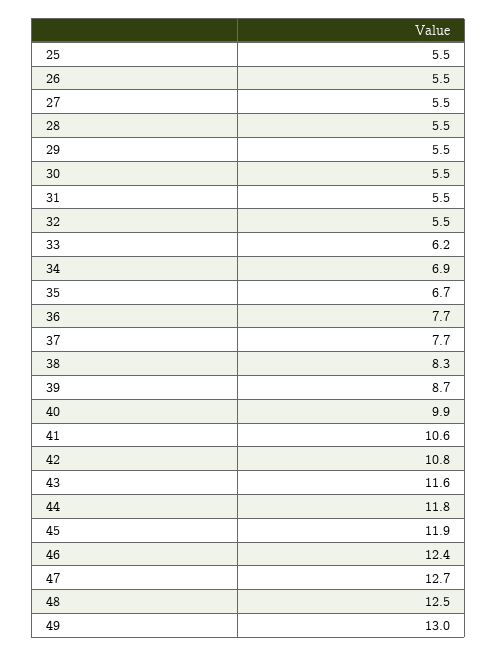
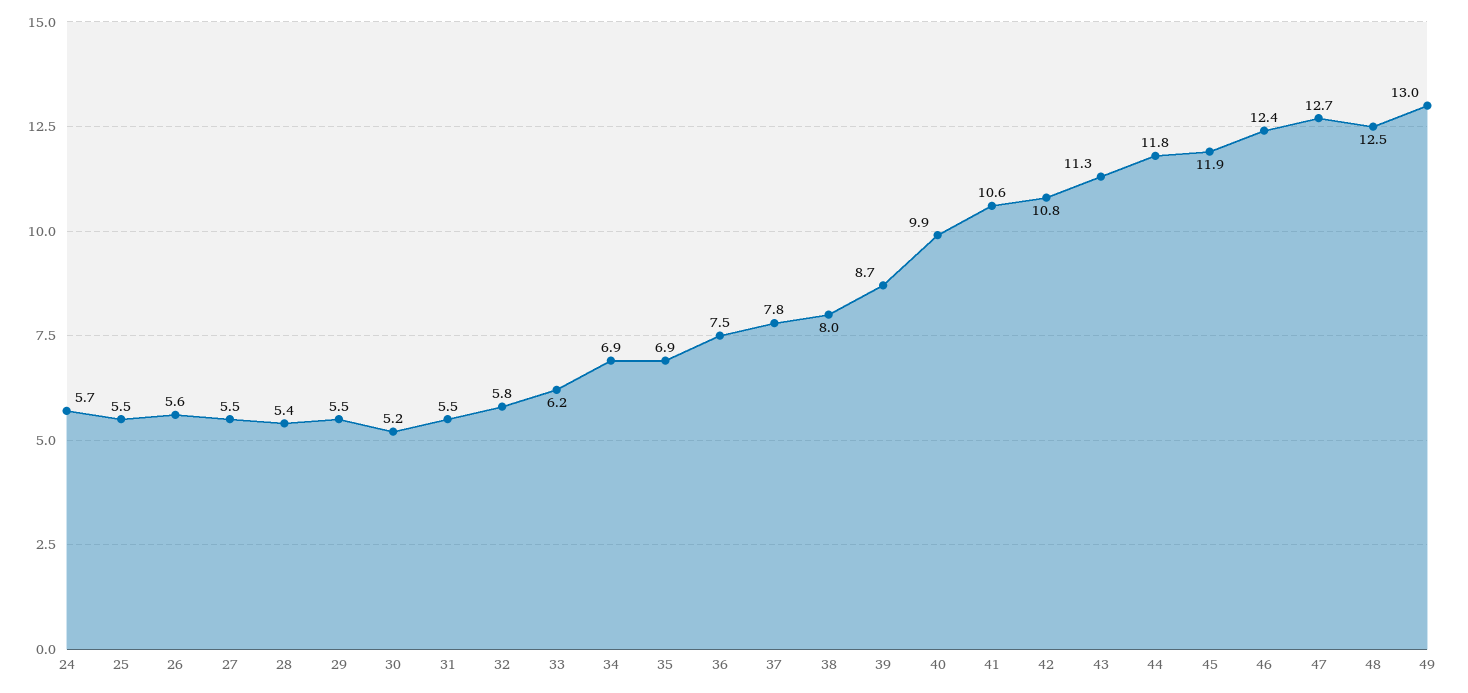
  {
    "25": 5.5,
-   "26": 5.5,
+   "26": 5.6,
    "27": 5.5,
-   "28": 5.5,
+   "28": 5.4,
    "29": 5.5,
-   "30": 5.5,
+   "30": 5.2,
    "31": 5.5,
-   "32": 5.5,
+   "32": 5.8,
    "33": 6.2,
    "34": 6.9,
-   "35": 6.7,
+   "35": 6.9,
-   "36": 7.7,
+   "36": 7.5,
-   "37": 7.7,
+   "37": 7.8,
-   "38": 8.3,
+   "38": 8,
    "39": 8.7,
    "40": 9.9,
    "41": 10.6,
    "42": 10.8,
-   "43": 11.6,
+   "43": 11.3,
    "44": 11.8,
    "45": 11.9,
    "46": 12.4,
    "47": 12.7,
    "48": 12.5,
-   "49": 13
+   "49": 13,
+   "24": 5.7
  }

